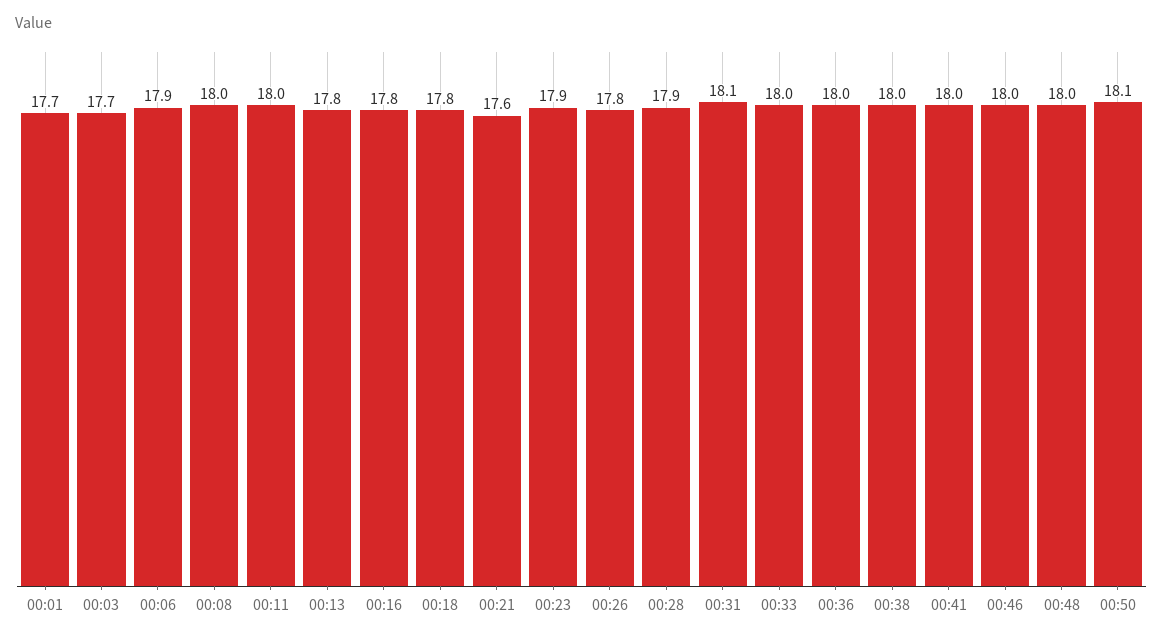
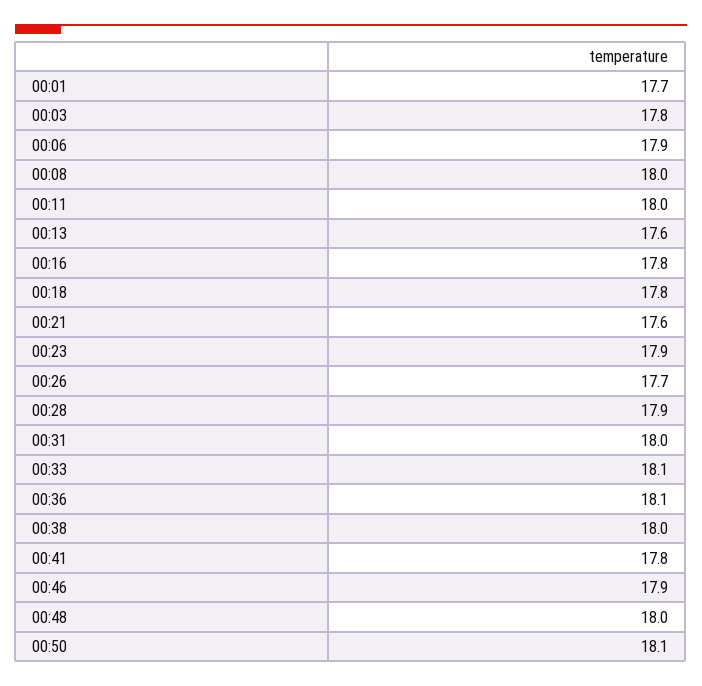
  {
    "00:01": 17.7,
-   "00:03": 17.7,
+   "00:03": 17.8,
    "00:06": 17.9,
    "00:08": 18,
    "00:11": 18,
-   "00:13": 17.8,
+   "00:13": 17.6,
    "00:16": 17.8,
    "00:18": 17.8,
    "00:21": 17.6,
    "00:23": 17.9,
-   "00:26": 17.8,
+   "00:26": 17.7,
    "00:28": 17.9,
-   "00:31": 18.1,
+   "00:31": 18,
-   "00:33": 18,
+   "00:33": 18.1,
-   "00:36": 18,
+   "00:36": 18.1,
    "00:38": 18,
-   "00:41": 18,
+   "00:41": 17.8,
-   "00:46": 18,
+   "00:46": 17.9,
    "00:48": 18,
    "00:50": 18.1
  }

